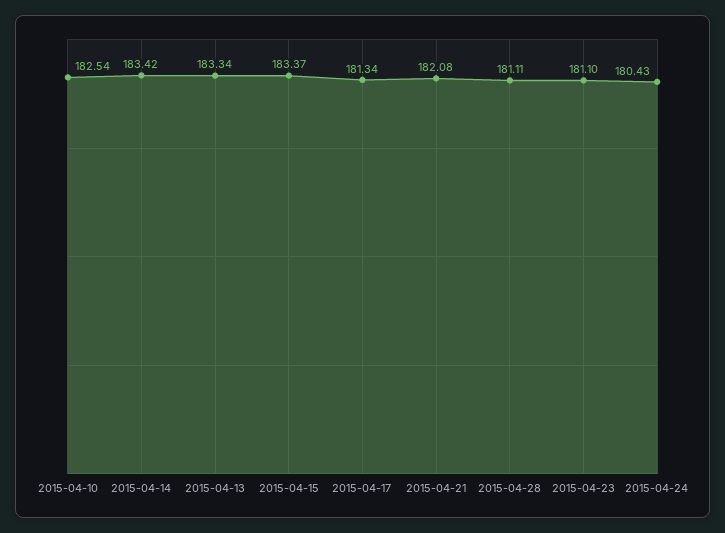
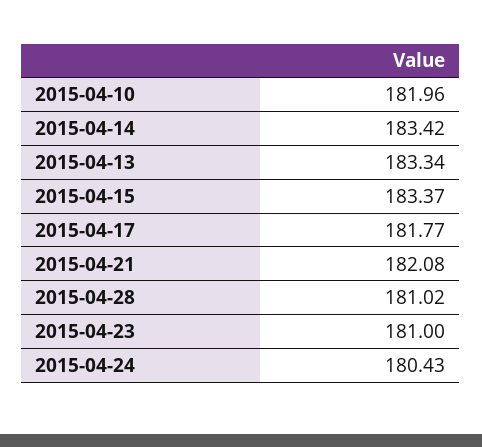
  {
-   "2015-04-10": 182.54,
+   "2015-04-10": 181.96,
    "2015-04-14": 183.42,
    "2015-04-13": 183.34,
    "2015-04-15": 183.37,
-   "2015-04-17": 181.34,
+   "2015-04-17": 181.77,
    "2015-04-21": 182.08,
-   "2015-04-28": 181.11,
+   "2015-04-28": 181.02,
-   "2015-04-23": 181.1,
+   "2015-04-23": 181,
    "2015-04-24": 180.43
  }

